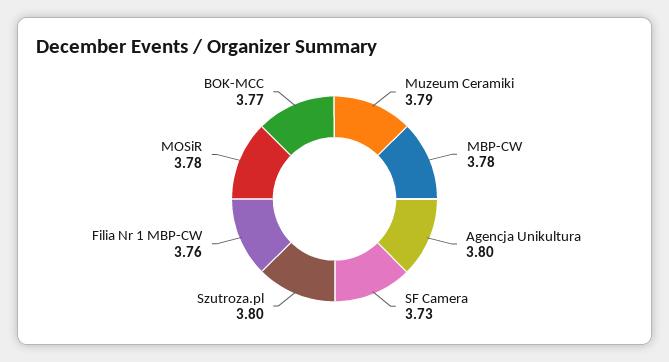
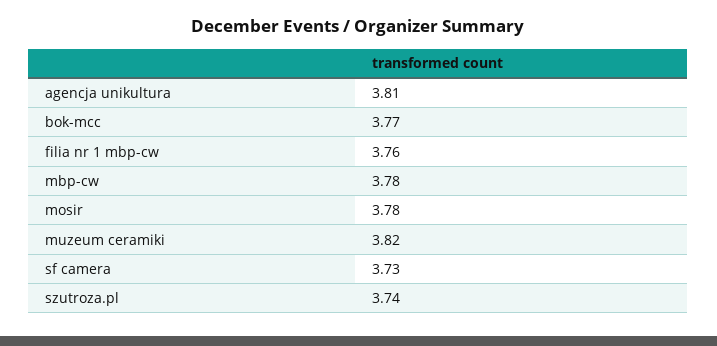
  {
-   "Muzeum Ceramiki": 3.79,
+   "Muzeum Ceramiki": 3.82,
    "MBP-CW": 3.78,
-   "Agencja Unikultura": 3.8,
+   "Agencja Unikultura": 3.81,
    "SF Camera": 3.73,
-   "Szutroza.pl": 3.8,
+   "Szutroza.pl": 3.74,
    "Filia Nr 1 MBP-CW": 3.76,
    "MOSiR": 3.78,
    "BOK-MCC": 3.77
  }

